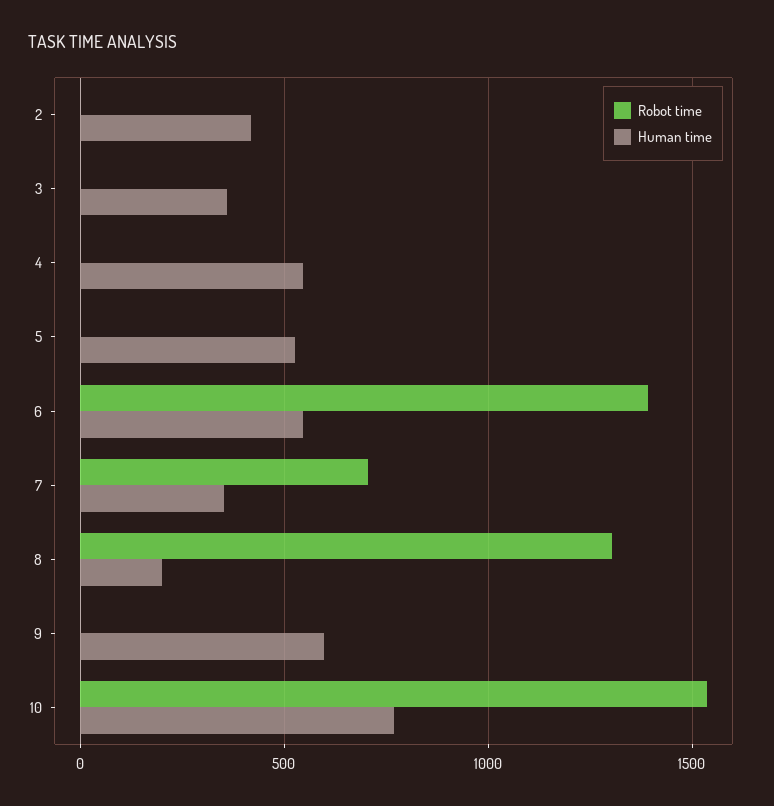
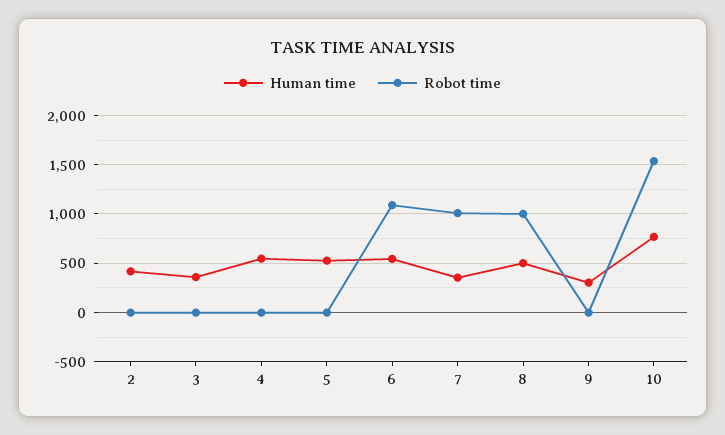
  {
    "Robot time": {
      "2": 0,
      "3": 0,
      "4": 0,
      "5": 0,
-     "6": 1400,
+     "6": 1100,
-     "7": 700,
+     "7": 1000,
-     "8": 1300,
+     "8": 1000,
      "9": 0,
      "10": 1550
    },
    "Human time": {
      "2": 400,
      "3": 350,
      "4": 550,
      "5": 550,
      "6": 550,
      "7": 350,
-     "8": 200,
+     "8": 500,
-     "9": 600,
+     "9": 300,
      "10": 750
    }
  }

